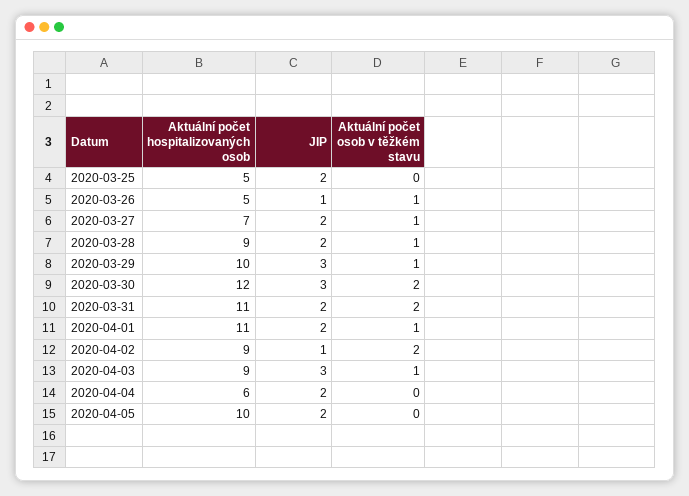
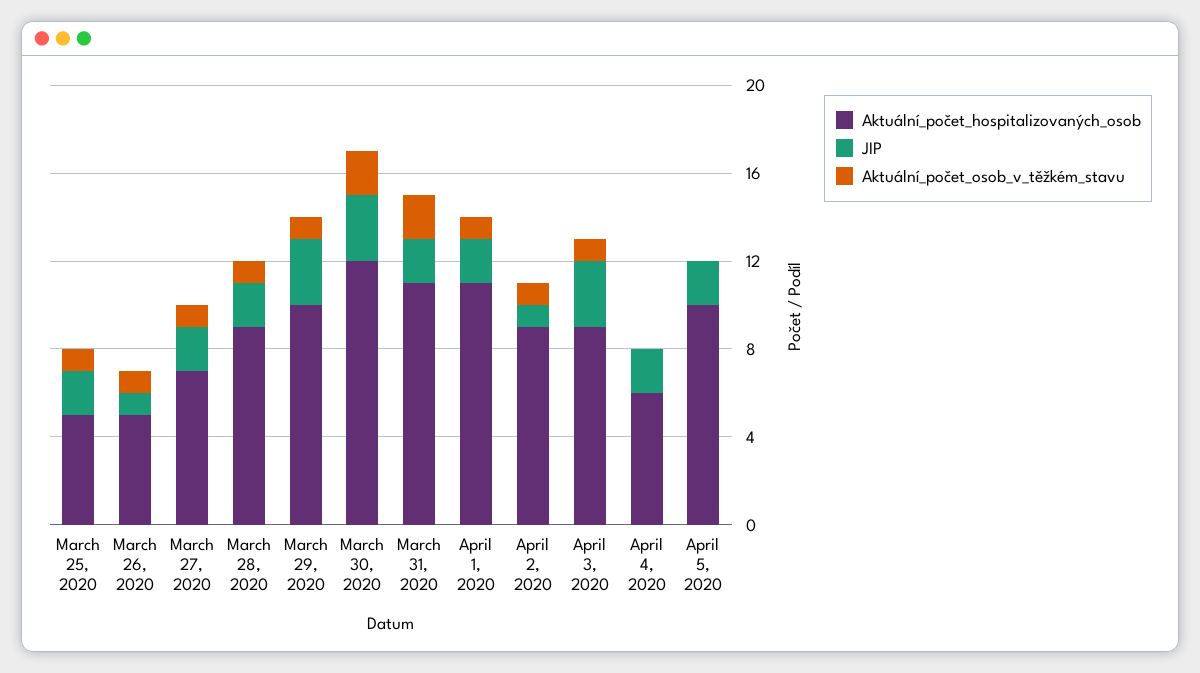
  {
    "Aktuální počet hospitalizovaných osob": {
      "2020-03-25": 5,
      "2020-03-26": 5,
      "2020-03-27": 7,
      "2020-03-28": 9,
      "2020-03-29": 10,
      "2020-03-30": 12,
      "2020-03-31": 11,
      "2020-04-01": 11,
      "2020-04-02": 9,
      "2020-04-03": 9,
      "2020-04-04": 6,
      "2020-04-05": 10
    },
    "JIP": {
      "2020-03-25": 2,
      "2020-03-26": 1,
      "2020-03-27": 2,
      "2020-03-28": 2,
      "2020-03-29": 3,
      "2020-03-30": 3,
      "2020-03-31": 2,
      "2020-04-01": 2,
      "2020-04-02": 1,
      "2020-04-03": 3,
      "2020-04-04": 2,
      "2020-04-05": 2
    },
    "Aktuální počet osob v těžkém stavu": {
-     "2020-03-25": 0,
+     "2020-03-25": 1,
      "2020-03-26": 1,
      "2020-03-27": 1,
      "2020-03-28": 1,
      "2020-03-29": 1,
      "2020-03-30": 2,
      "2020-03-31": 2,
      "2020-04-01": 1,
-     "2020-04-02": 2,
+     "2020-04-02": 1,
      "2020-04-03": 1,
      "2020-04-04": 0,
      "2020-04-05": 0
    }
  }

